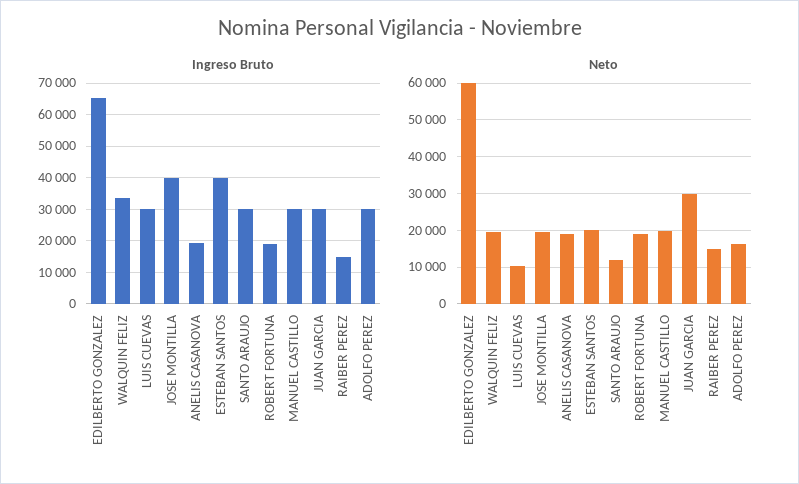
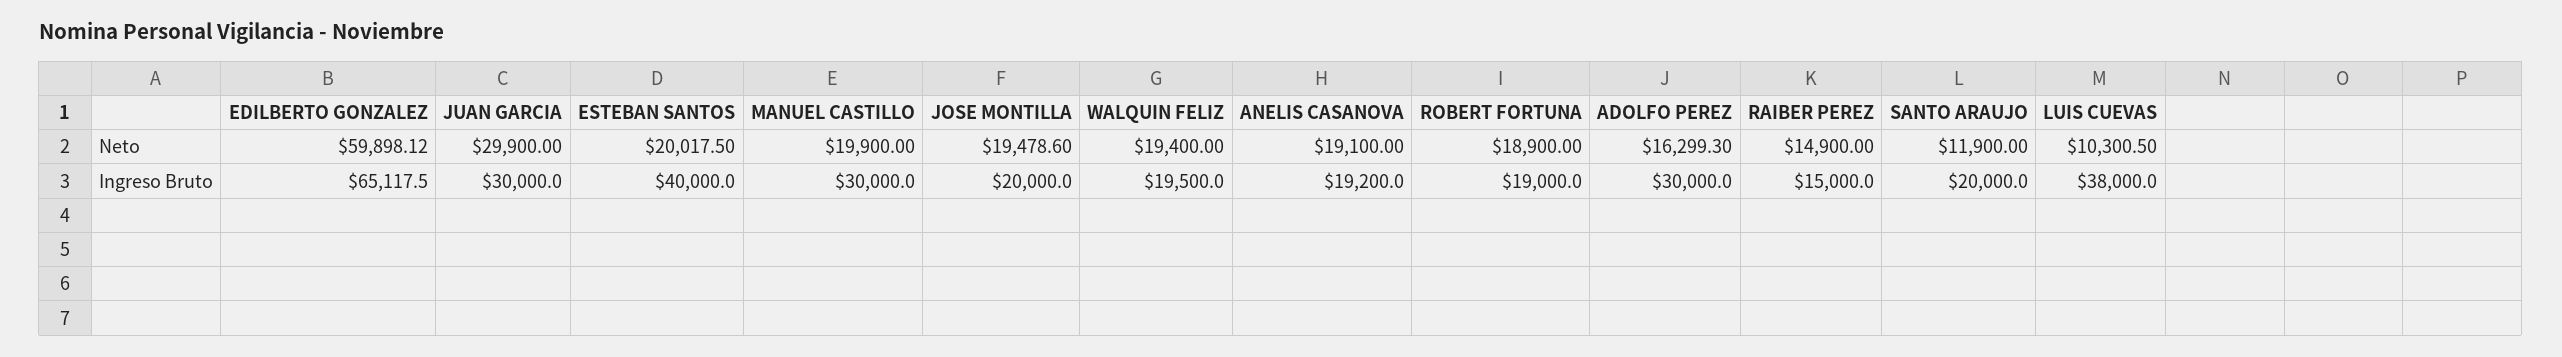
  {
    "Ingreso Bruto": {
      "EDILBERTO GONZALEZ": 65117.5,
-     "WALQUIN FELIZ": 34000,
+     "WALQUIN FELIZ": 19500,
-     "LUIS CUEVAS": 30000,
+     "LUIS CUEVAS": 38000,
-     "JOSE MONTILLA": 40000,
+     "JOSE MONTILLA": 20000,
      "ANELIS CASANOVA": 19200,
      "ESTEBAN SANTOS": 40000,
-     "SANTO ARAUJO": 30000,
+     "SANTO ARAUJO": 20000,
      "ROBERT FORTUNA": 19000,
      "MANUEL CASTILLO": 30000,
      "JUAN GARCIA": 30000,
      "RAIBER PEREZ": 15000,
      "ADOLFO PEREZ": 30000
    },
    "Neto": {
      "EDILBERTO GONZALEZ": 59898.12,
      "WALQUIN FELIZ": 19400,
      "LUIS CUEVAS": 10300.5,
      "JOSE MONTILLA": 19478.6,
      "ANELIS CASANOVA": 19100,
      "ESTEBAN SANTOS": 20017.5,
      "SANTO ARAUJO": 11900,
      "ROBERT FORTUNA": 18900,
      "MANUEL CASTILLO": 19900,
      "JUAN GARCIA": 29900,
      "RAIBER PEREZ": 14900,
      "ADOLFO PEREZ": 16299.3
    }
  }

